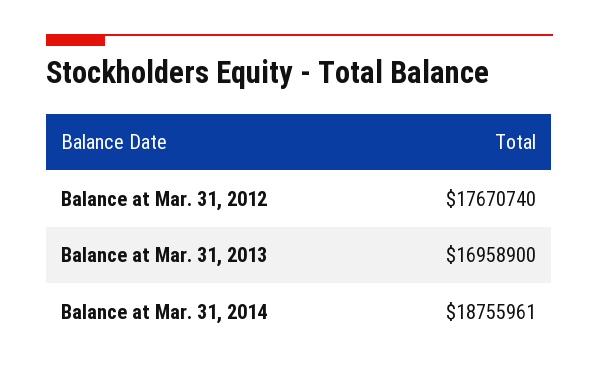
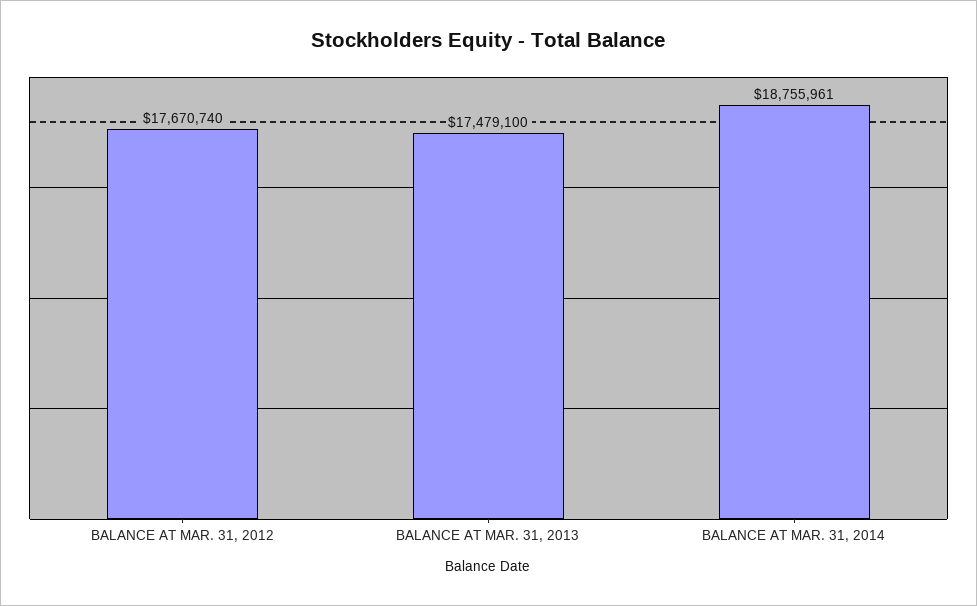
  {
    "Balance at Mar. 31, 2012": 17670740,
-   "Balance at Mar. 31, 2013": 16958900,
+   "Balance at Mar. 31, 2013": 17479100,
    "Balance at Mar. 31, 2014": 18755961
  }

